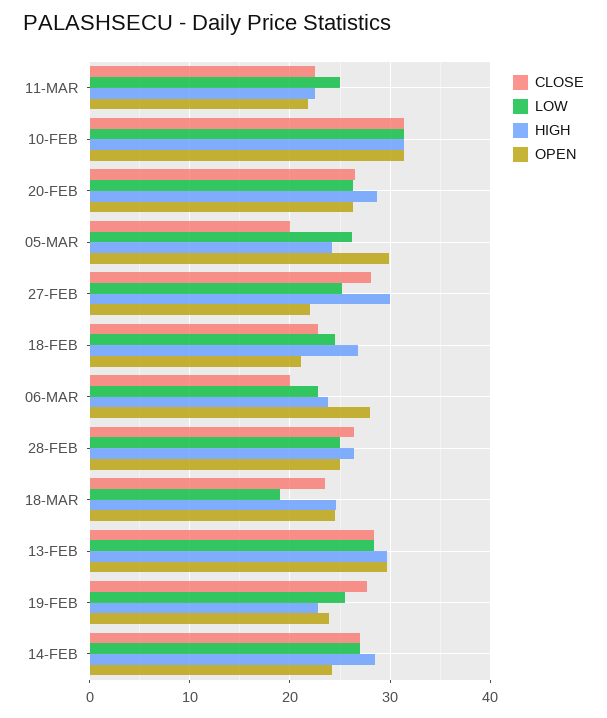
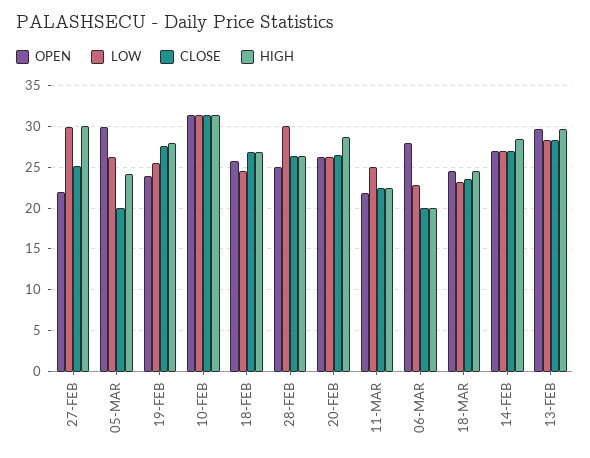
  {
    "CLOSE": {
      "11-MAR": 23,
      "10-FEB": 31,
      "20-FEB": 26,
      "05-MAR": 20,
-     "27-FEB": 28,
+     "27-FEB": 25,
-     "18-FEB": 23,
+     "18-FEB": 27,
      "06-MAR": 20,
      "28-FEB": 26,
      "18-MAR": 24,
      "13-FEB": 28,
      "19-FEB": 28,
      "14-FEB": 27
    },
    "LOW": {
      "11-MAR": 25,
      "10-FEB": 31,
      "20-FEB": 26,
      "05-MAR": 26,
-     "27-FEB": 25,
+     "27-FEB": 30,
      "18-FEB": 25,
      "06-MAR": 23,
-     "28-FEB": 25,
+     "28-FEB": 30,
-     "18-MAR": 19,
+     "18-MAR": 23,
      "13-FEB": 28,
      "19-FEB": 26,
      "14-FEB": 27
    },
    "HIGH": {
      "11-MAR": 23,
      "10-FEB": 31,
      "20-FEB": 29,
      "05-MAR": 24,
      "27-FEB": 30,
      "18-FEB": 27,
-     "06-MAR": 24,
+     "06-MAR": 20,
      "28-FEB": 26,
      "18-MAR": 25,
      "13-FEB": 30,
-     "19-FEB": 23,
+     "19-FEB": 28,
      "14-FEB": 28
    },
    "OPEN": {
      "11-MAR": 22,
      "10-FEB": 31,
      "20-FEB": 26,
      "05-MAR": 30,
      "27-FEB": 22,
-     "18-FEB": 21,
+     "18-FEB": 26,
      "06-MAR": 28,
      "28-FEB": 25,
      "18-MAR": 25,
      "13-FEB": 30,
      "19-FEB": 24,
-     "14-FEB": 24
+     "14-FEB": 27
    }
  }

